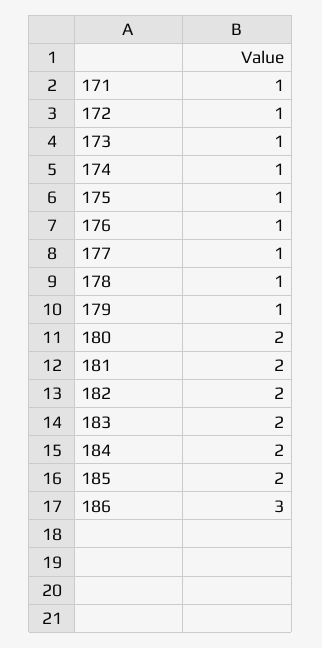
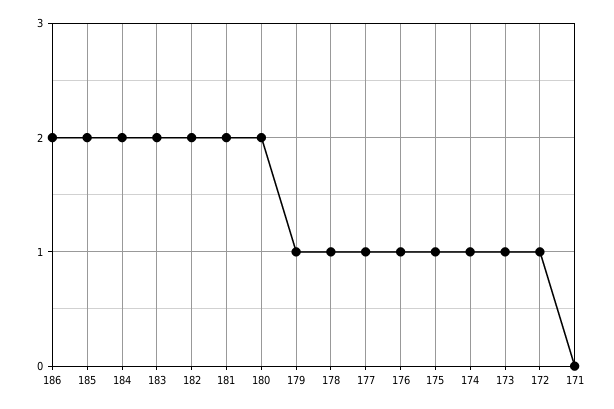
  {
-   "171": 1,
+   "171": 0,
    "172": 1,
    "173": 1,
    "174": 1,
    "175": 1,
    "176": 1,
    "177": 1,
    "178": 1,
    "179": 1,
    "180": 2,
    "181": 2,
    "182": 2,
    "183": 2,
    "184": 2,
    "185": 2,
-   "186": 3
+   "186": 2
  }

